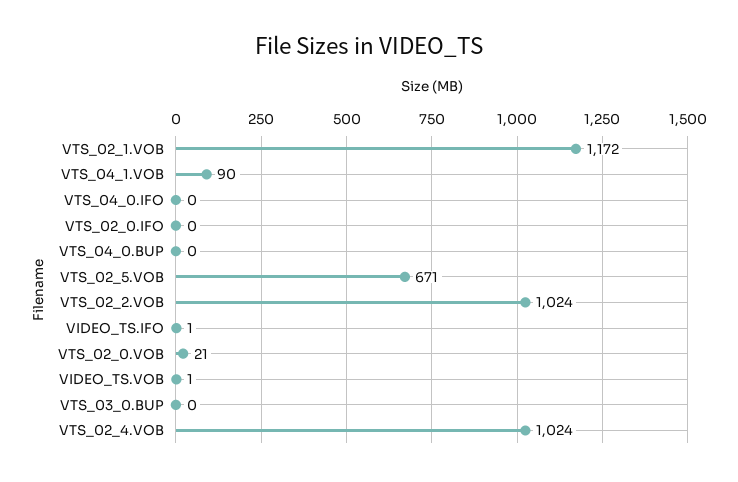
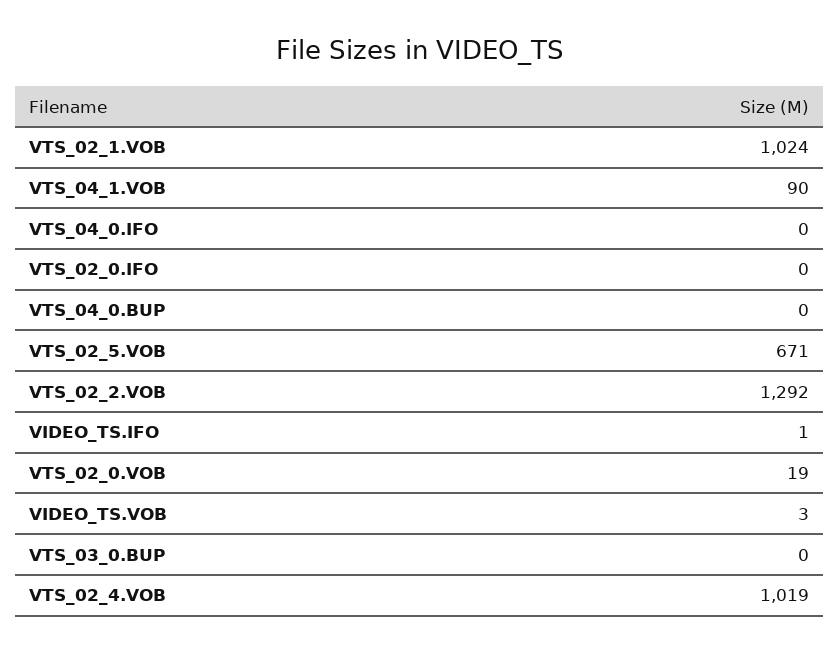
  {
-   "VTS_02_1.VOB": 1172,
+   "VTS_02_1.VOB": 1024,
    "VTS_04_1.VOB": 90,
    "VTS_04_0.IFO": 0,
    "VTS_02_0.IFO": 0,
    "VTS_04_0.BUP": 0,
    "VTS_02_5.VOB": 671,
-   "VTS_02_2.VOB": 1024,
+   "VTS_02_2.VOB": 1292,
    "VIDEO_TS.IFO": 1,
-   "VTS_02_0.VOB": 21,
+   "VTS_02_0.VOB": 19,
-   "VIDEO_TS.VOB": 1,
+   "VIDEO_TS.VOB": 3,
    "VTS_03_0.BUP": 0,
-   "VTS_02_4.VOB": 1024
+   "VTS_02_4.VOB": 1019
  }

